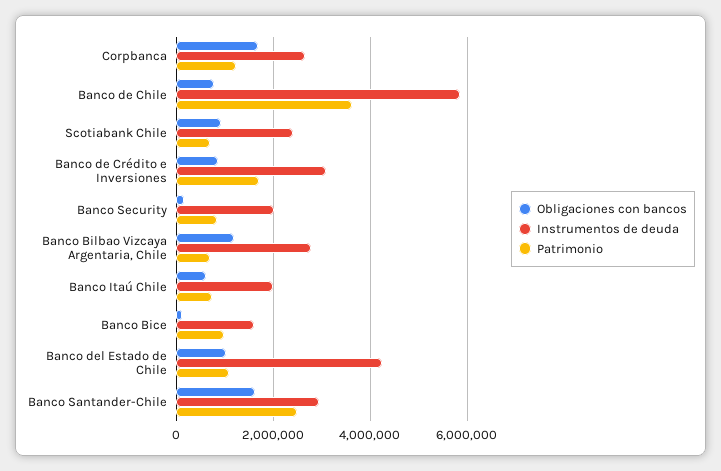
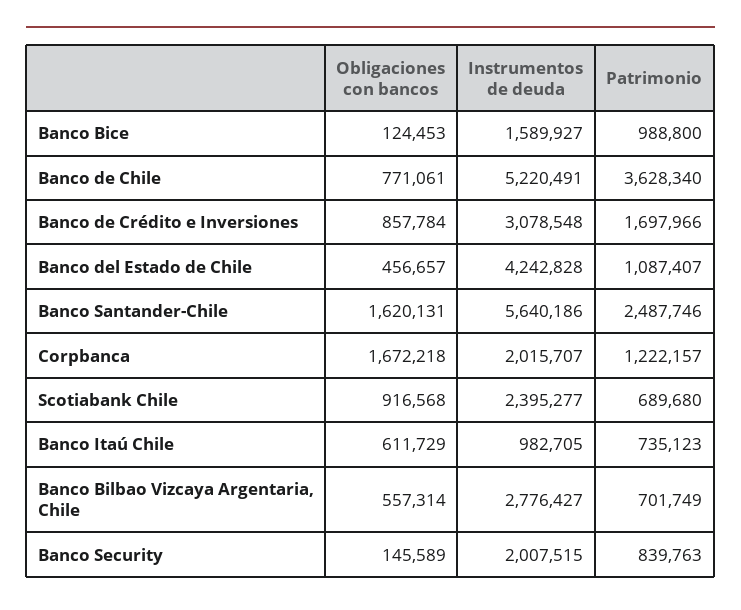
  {
    "Obligaciones con bancos": {
      "Corpbanca": 1672218,
      "Banco de Chile": 771061,
      "Scotiabank Chile": 916568,
      "Banco de Crédito e Inversiones": 857784,
      "Banco Security": 145589,
-     "Banco Bilbao Vizcaya Argentaria, Chile": 1200000,
+     "Banco Bilbao Vizcaya Argentaria, Chile": 557314,
      "Banco Itaú Chile": 611729,
      "Banco Bice": 124453,
-     "Banco del Estado de Chile": 1000000,
+     "Banco del Estado de Chile": 456657,
      "Banco Santander-Chile": 1620131
    },
    "Instrumentos de deuda": {
-     "Corpbanca": 2600000,
+     "Corpbanca": 2015707,
-     "Banco de Chile": 5800000,
+     "Banco de Chile": 5220491,
      "Scotiabank Chile": 2395277,
      "Banco de Crédito e Inversiones": 3078548,
      "Banco Security": 2007515,
      "Banco Bilbao Vizcaya Argentaria, Chile": 2776427,
-     "Banco Itaú Chile": 2000000,
+     "Banco Itaú Chile": 982705,
      "Banco Bice": 1589927,
      "Banco del Estado de Chile": 4242828,
-     "Banco Santander-Chile": 3000000
+     "Banco Santander-Chile": 5640186
    },
    "Patrimonio": {
      "Corpbanca": 1222157,
      "Banco de Chile": 3628340,
      "Scotiabank Chile": 689680,
      "Banco de Crédito e Inversiones": 1697966,
      "Banco Security": 839763,
      "Banco Bilbao Vizcaya Argentaria, Chile": 701749,
      "Banco Itaú Chile": 735123,
      "Banco Bice": 988800,
      "Banco del Estado de Chile": 1087407,
      "Banco Santander-Chile": 2487746
    }
  }

